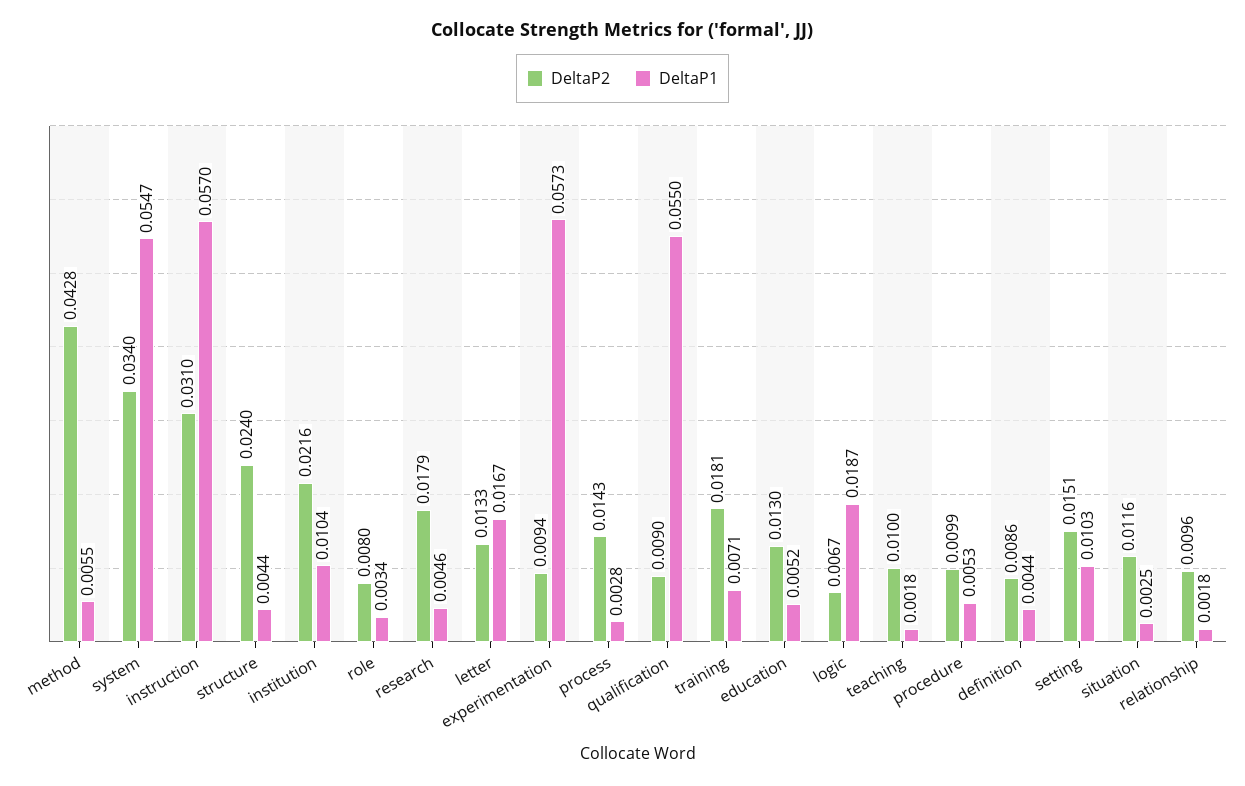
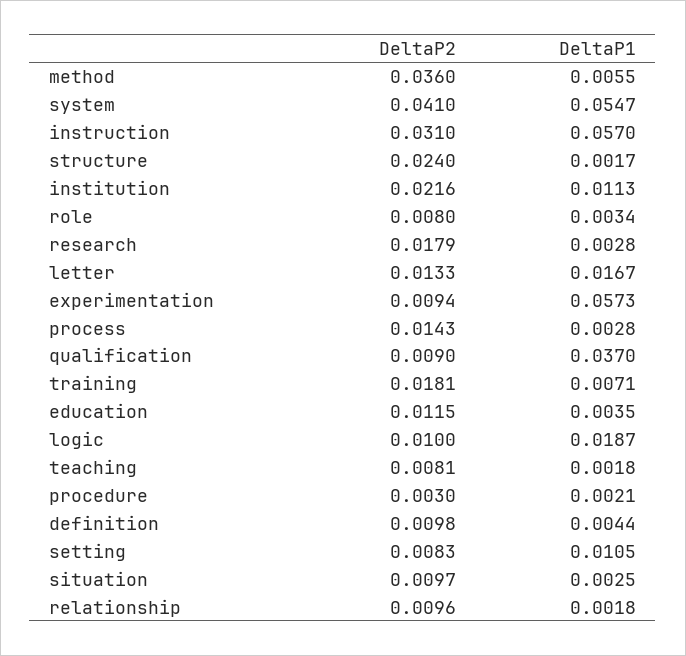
  {
    "DeltaP2": {
-     "method": 0.0428,
+     "method": 0.036,
-     "system": 0.034,
+     "system": 0.041,
      "instruction": 0.031,
      "structure": 0.024,
      "institution": 0.0216,
      "role": 0.008,
      "research": 0.0179,
      "letter": 0.0133,
      "experimentation": 0.0094,
      "process": 0.0143,
      "qualification": 0.009,
      "training": 0.0181,
-     "education": 0.013,
+     "education": 0.0115,
-     "logic": 0.0067,
+     "logic": 0.01,
-     "teaching": 0.01,
+     "teaching": 0.0081,
-     "procedure": 0.0099,
+     "procedure": 0.003,
-     "definition": 0.0086,
+     "definition": 0.0098,
-     "setting": 0.0151,
+     "setting": 0.0083,
-     "situation": 0.0116,
+     "situation": 0.0097,
      "relationship": 0.0096
    },
    "DeltaP1": {
      "method": 0.0055,
      "system": 0.0547,
      "instruction": 0.057,
-     "structure": 0.0044,
+     "structure": 0.0017,
-     "institution": 0.0104,
+     "institution": 0.0113,
      "role": 0.0034,
-     "research": 0.0046,
+     "research": 0.0028,
      "letter": 0.0167,
      "experimentation": 0.0573,
      "process": 0.0028,
-     "qualification": 0.055,
+     "qualification": 0.037,
      "training": 0.0071,
-     "education": 0.0052,
+     "education": 0.0035,
      "logic": 0.0187,
      "teaching": 0.0018,
-     "procedure": 0.0053,
+     "procedure": 0.0021,
      "definition": 0.0044,
-     "setting": 0.0103,
+     "setting": 0.0105,
      "situation": 0.0025,
      "relationship": 0.0018
    }
  }

